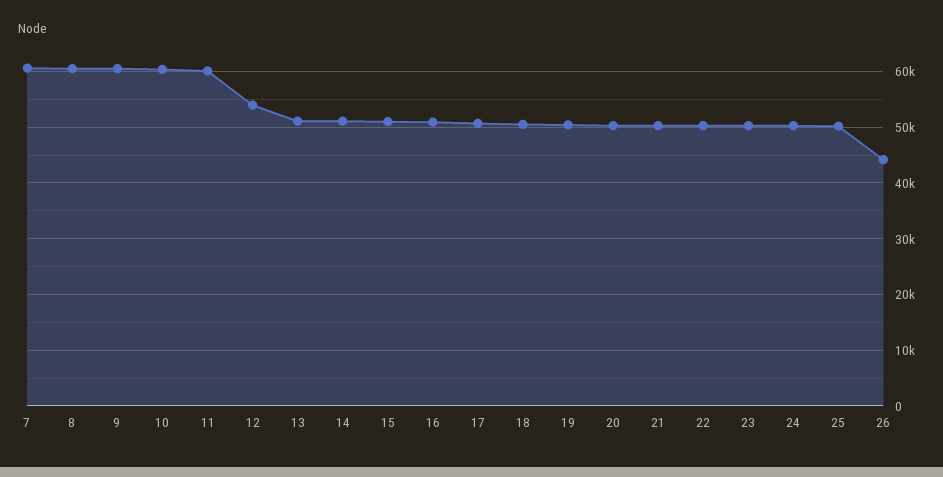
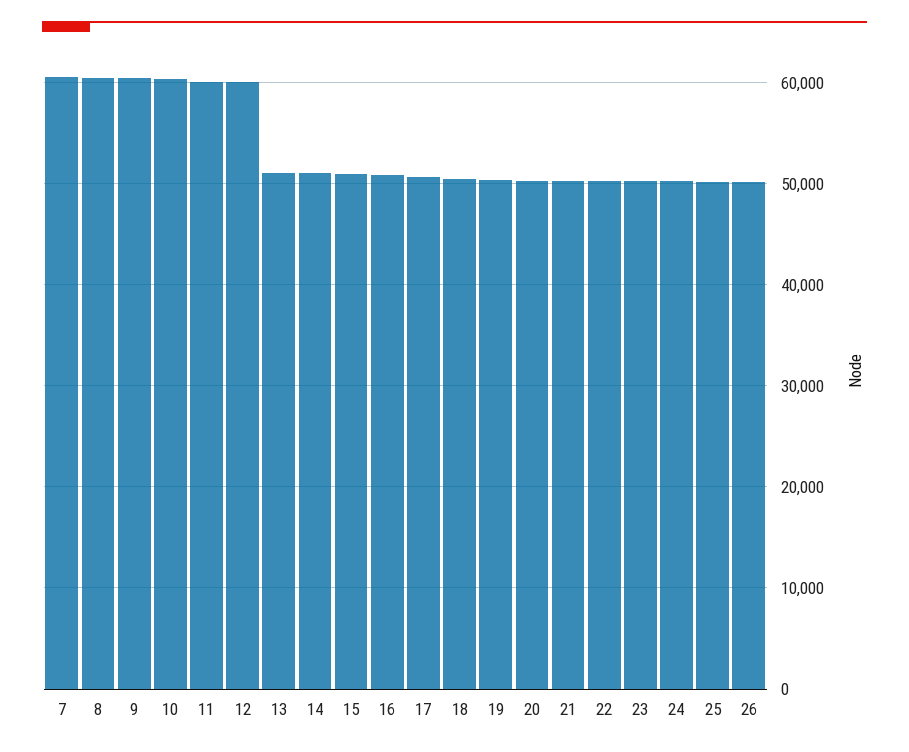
  {
    "7": 61000,
    "8": 61000,
    "9": 61000,
    "10": 60000,
    "11": 60000,
-   "12": 54000,
+   "12": 60000,
    "13": 51000,
    "14": 51000,
    "15": 51000,
    "16": 51000,
    "17": 51000,
    "18": 51000,
    "19": 50000,
    "20": 50000,
    "21": 50000,
    "22": 50000,
    "23": 50000,
    "24": 50000,
    "25": 50000,
-   "26": 44000
+   "26": 50000
  }

